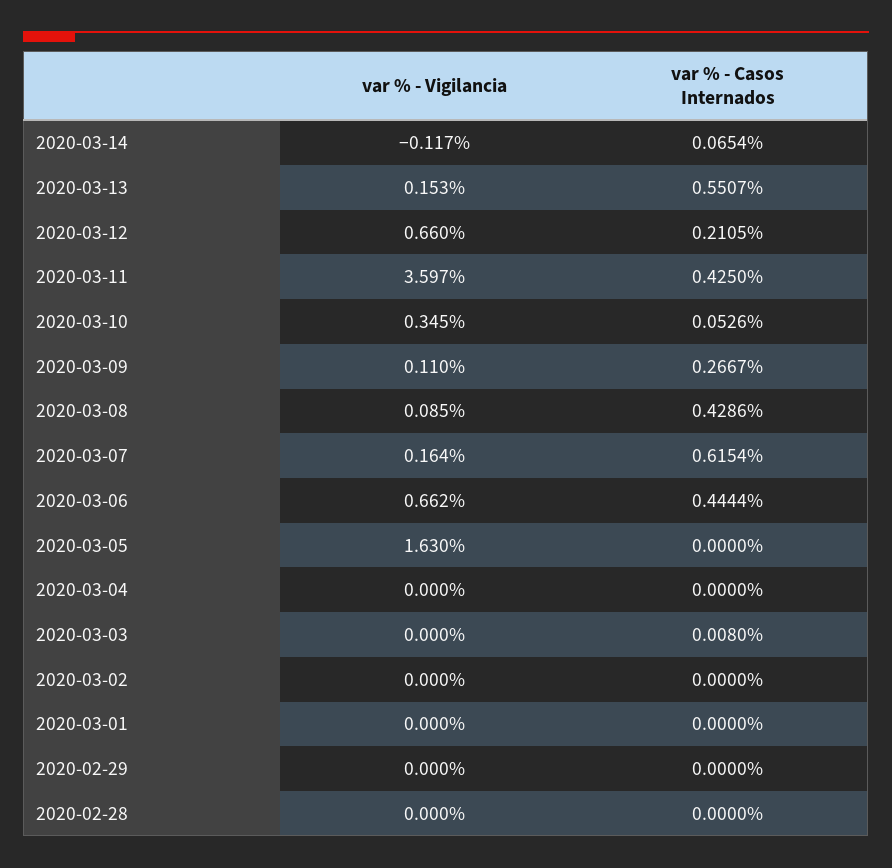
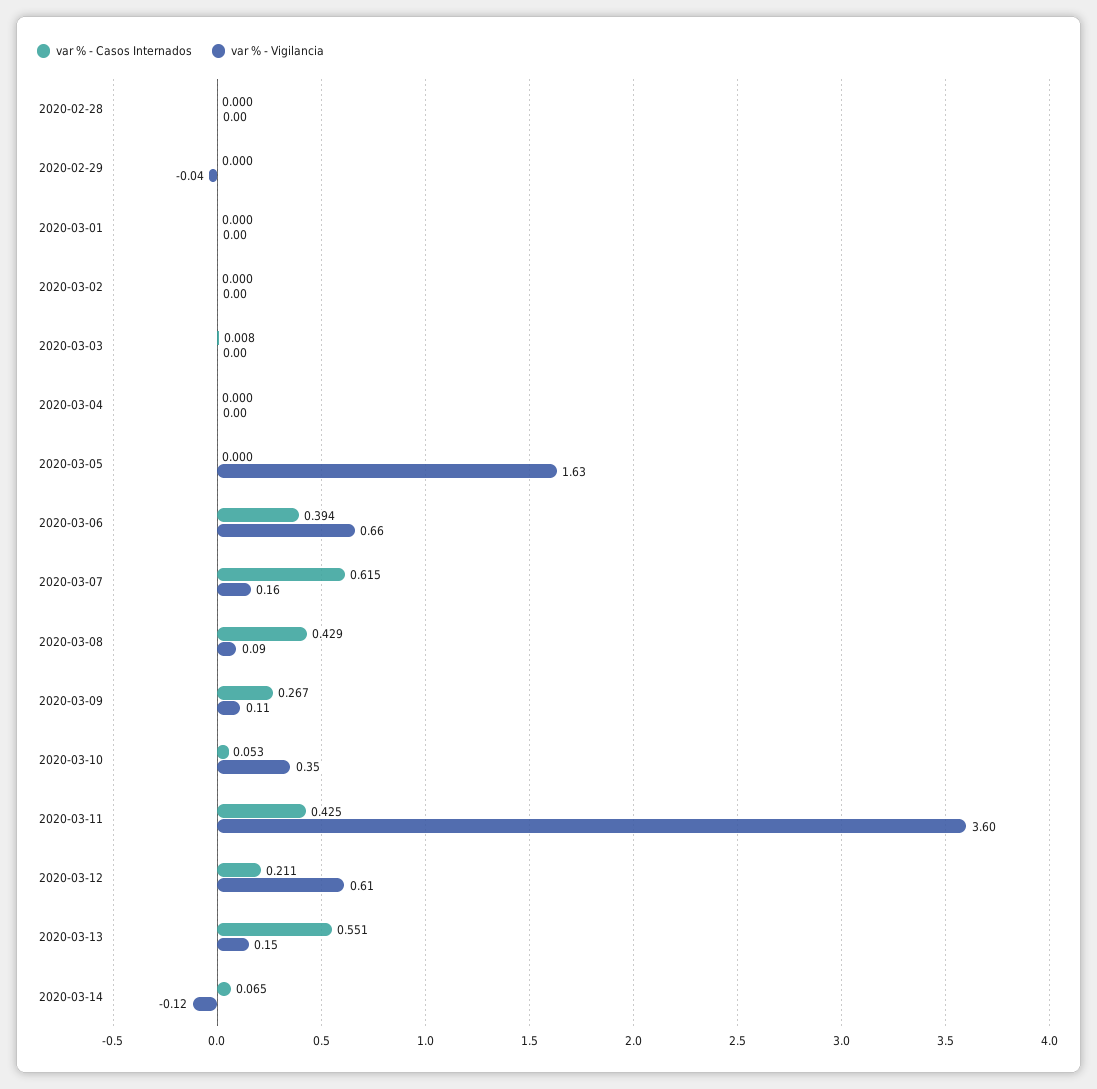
  {
    "var % - Vigilancia": {
      "2020-03-14": -0.117,
      "2020-03-13": 0.153,
-     "2020-03-12": 0.66,
+     "2020-03-12": 0.61,
      "2020-03-11": 3.597,
      "2020-03-10": 0.345,
      "2020-03-09": 0.11,
      "2020-03-08": 0.085,
      "2020-03-07": 0.164,
      "2020-03-06": 0.662,
      "2020-03-05": 1.63,
      "2020-03-04": 0,
      "2020-03-03": 0,
      "2020-03-02": 0,
      "2020-03-01": 0,
-     "2020-02-29": 0,
+     "2020-02-29": -0.04,
      "2020-02-28": 0
    },
    "var % - Casos Internados": {
      "2020-03-14": 0.0654,
      "2020-03-13": 0.5507,
      "2020-03-12": 0.2105,
      "2020-03-11": 0.425,
      "2020-03-10": 0.0526,
      "2020-03-09": 0.2667,
      "2020-03-08": 0.4286,
      "2020-03-07": 0.6154,
-     "2020-03-06": 0.4444,
+     "2020-03-06": 0.394,
      "2020-03-05": 0,
      "2020-03-04": 0,
      "2020-03-03": 0.008,
      "2020-03-02": 0,
      "2020-03-01": 0,
      "2020-02-29": 0,
      "2020-02-28": 0
    }
  }

